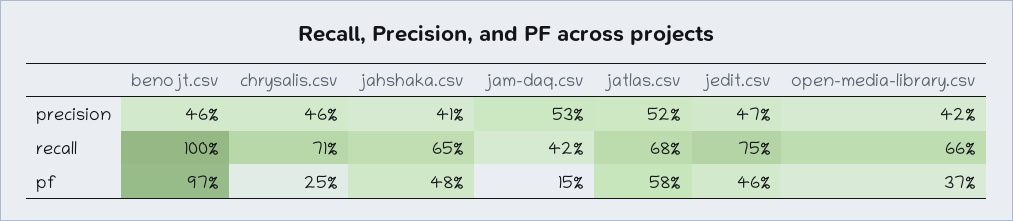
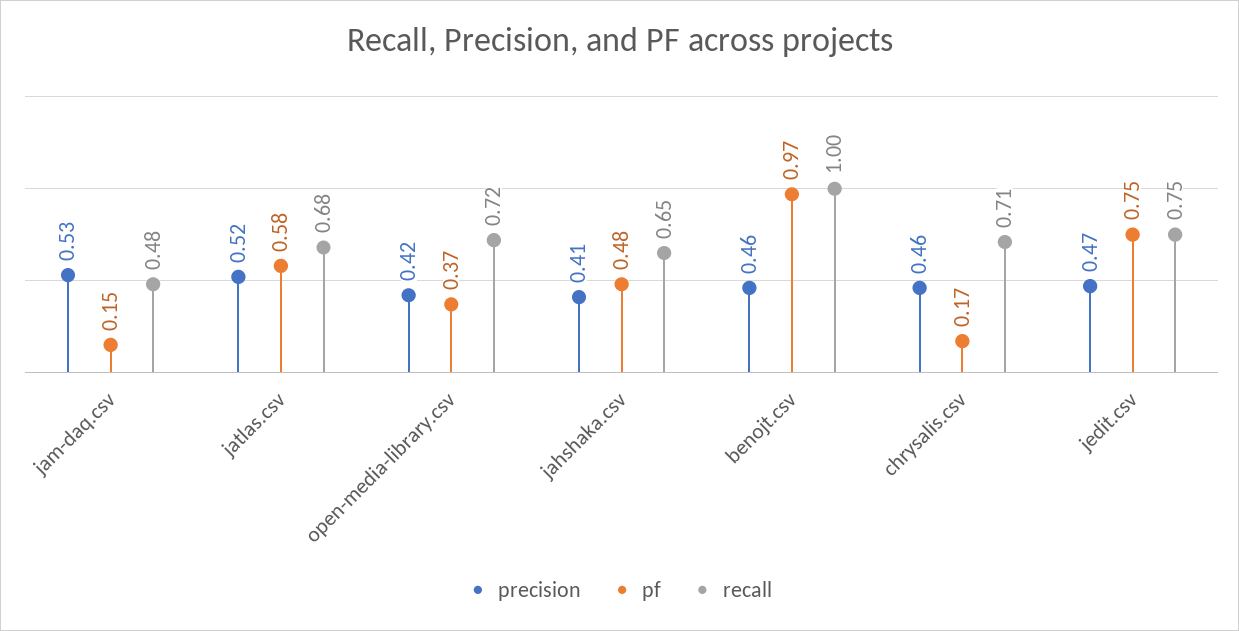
  {
    "precision": {
      "benojt.csv": 0.46,
      "chrysalis.csv": 0.46,
      "jahshaka.csv": 0.41,
      "jam-daq.csv": 0.53,
      "jatlas.csv": 0.52,
      "jedit.csv": 0.47,
      "open-media-library.csv": 0.42
    },
    "recall": {
      "benojt.csv": 1,
      "chrysalis.csv": 0.71,
      "jahshaka.csv": 0.65,
-     "jam-daq.csv": 0.42,
+     "jam-daq.csv": 0.48,
      "jatlas.csv": 0.68,
      "jedit.csv": 0.75,
-     "open-media-library.csv": 0.66
+     "open-media-library.csv": 0.72
    },
    "pf": {
      "benojt.csv": 0.97,
-     "chrysalis.csv": 0.25,
+     "chrysalis.csv": 0.17,
      "jahshaka.csv": 0.48,
      "jam-daq.csv": 0.15,
      "jatlas.csv": 0.58,
-     "jedit.csv": 0.46,
+     "jedit.csv": 0.75,
      "open-media-library.csv": 0.37
    }
  }

